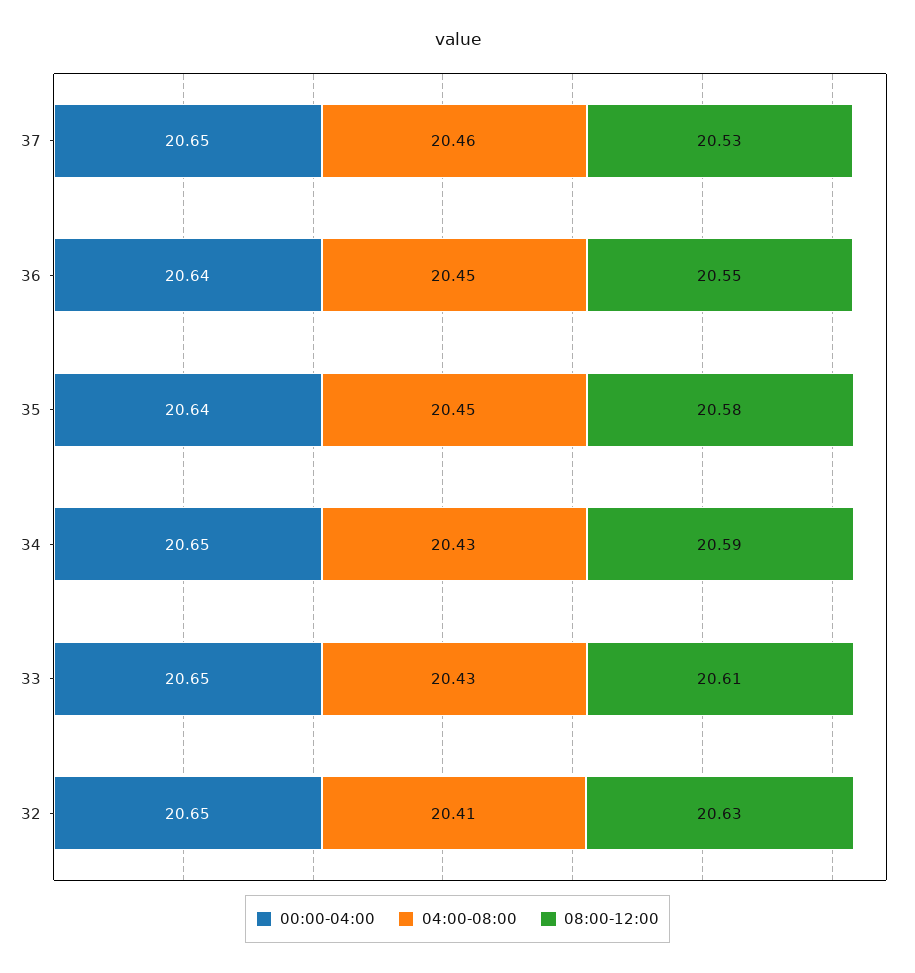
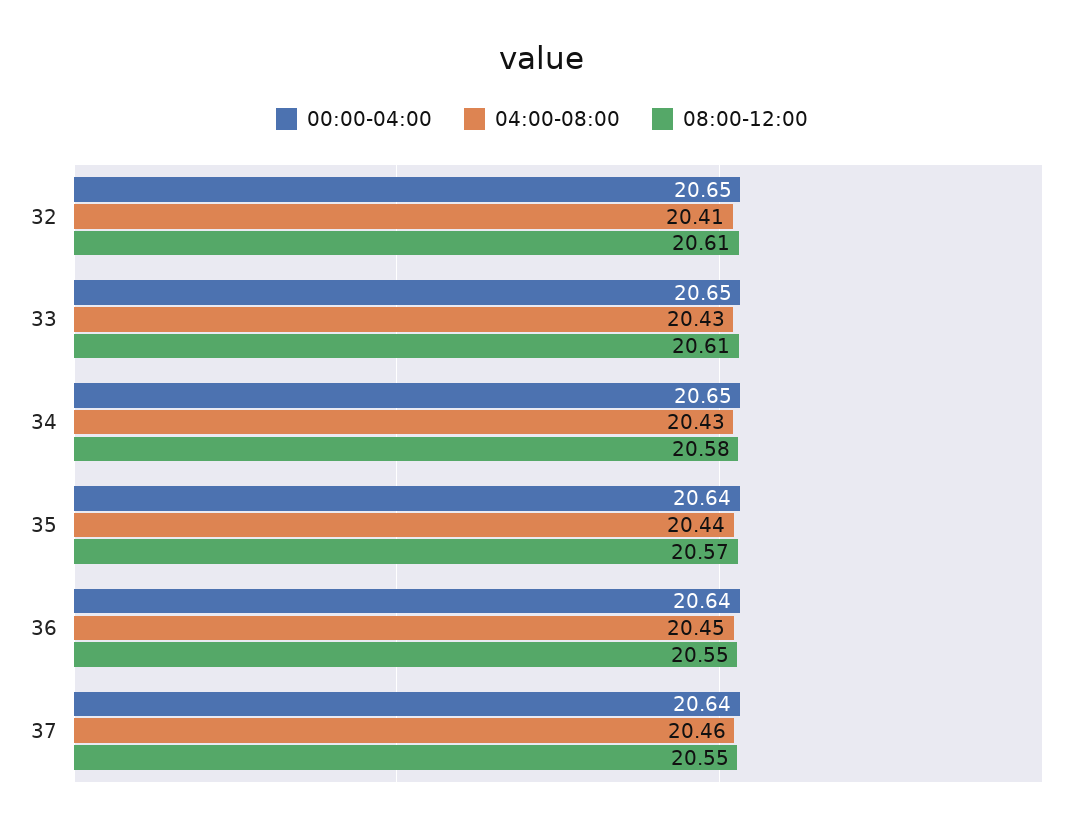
  {
    "00:00-04:00": {
-     "37": 20.65,
+     "37": 20.64,
      "36": 20.64,
      "35": 20.64,
      "34": 20.65,
      "33": 20.65,
      "32": 20.65
    },
    "04:00-08:00": {
      "37": 20.46,
      "36": 20.45,
-     "35": 20.45,
+     "35": 20.44,
      "34": 20.43,
      "33": 20.43,
      "32": 20.41
    },
    "08:00-12:00": {
-     "37": 20.53,
+     "37": 20.55,
      "36": 20.55,
-     "35": 20.58,
+     "35": 20.57,
-     "34": 20.59,
+     "34": 20.58,
      "33": 20.61,
-     "32": 20.63
+     "32": 20.61
    }
  }

